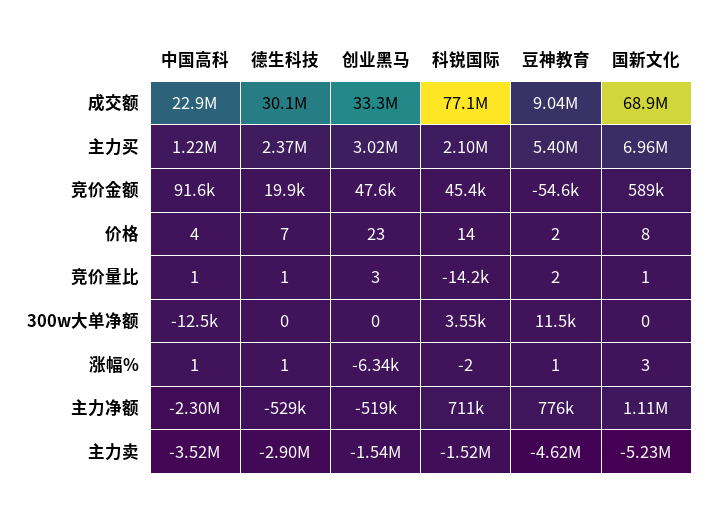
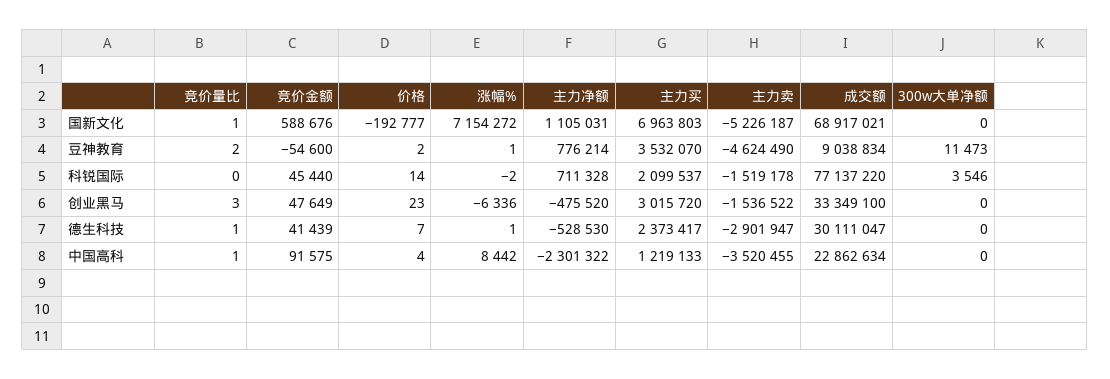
  {
    "中国高科": {
      "成交额": 22862634,
      "主力买": 1219133,
      "竞价金额": 91575,
      "价格": 4,
      "竞价量比": 1,
-     "300w大单净额": -12500,
+     "300w大单净额": 0,
-     "涨幅%": 1,
+     "涨幅%": 8442,
      "主力净额": -2301322,
      "主力卖": -3520455
    },
    "德生科技": {
      "成交额": 30111047,
      "主力买": 2373417,
-     "竞价金额": 19900,
+     "竞价金额": 41439,
      "价格": 7,
      "竞价量比": 1,
      "300w大单净额": 0,
      "涨幅%": 1,
      "主力净额": -528530,
      "主力卖": -2901947
    },
    "创业黑马": {
      "成交额": 33349100,
      "主力买": 3015720,
      "竞价金额": 47649,
      "价格": 23,
      "竞价量比": 3,
      "300w大单净额": 0,
      "涨幅%": -6336,
-     "主力净额": -519000,
+     "主力净额": -475520,
      "主力卖": -1536522
    },
    "科锐国际": {
      "成交额": 77137220,
      "主力买": 2099537,
      "竞价金额": 45440,
      "价格": 14,
-     "竞价量比": -14200,
+     "竞价量比": 0,
      "300w大单净额": 3546,
      "涨幅%": -2,
      "主力净额": 711328,
      "主力卖": -1519178
    },
    "豆神教育": {
      "成交额": 9038834,
-     "主力买": 5400000,
+     "主力买": 3532070,
      "竞价金额": -54600,
      "价格": 2,
      "竞价量比": 2,
      "300w大单净额": 11473,
      "涨幅%": 1,
      "主力净额": 776214,
      "主力卖": -4624490
    },
    "国新文化": {
      "成交额": 68917021,
      "主力买": 6963803,
      "竞价金额": 588676,
-     "价格": 8,
+     "价格": -192777,
      "竞价量比": 1,
      "300w大单净额": 0,
-     "涨幅%": 3,
+     "涨幅%": 7154272,
      "主力净额": 1105031,
      "主力卖": -5226187
    }
  }

